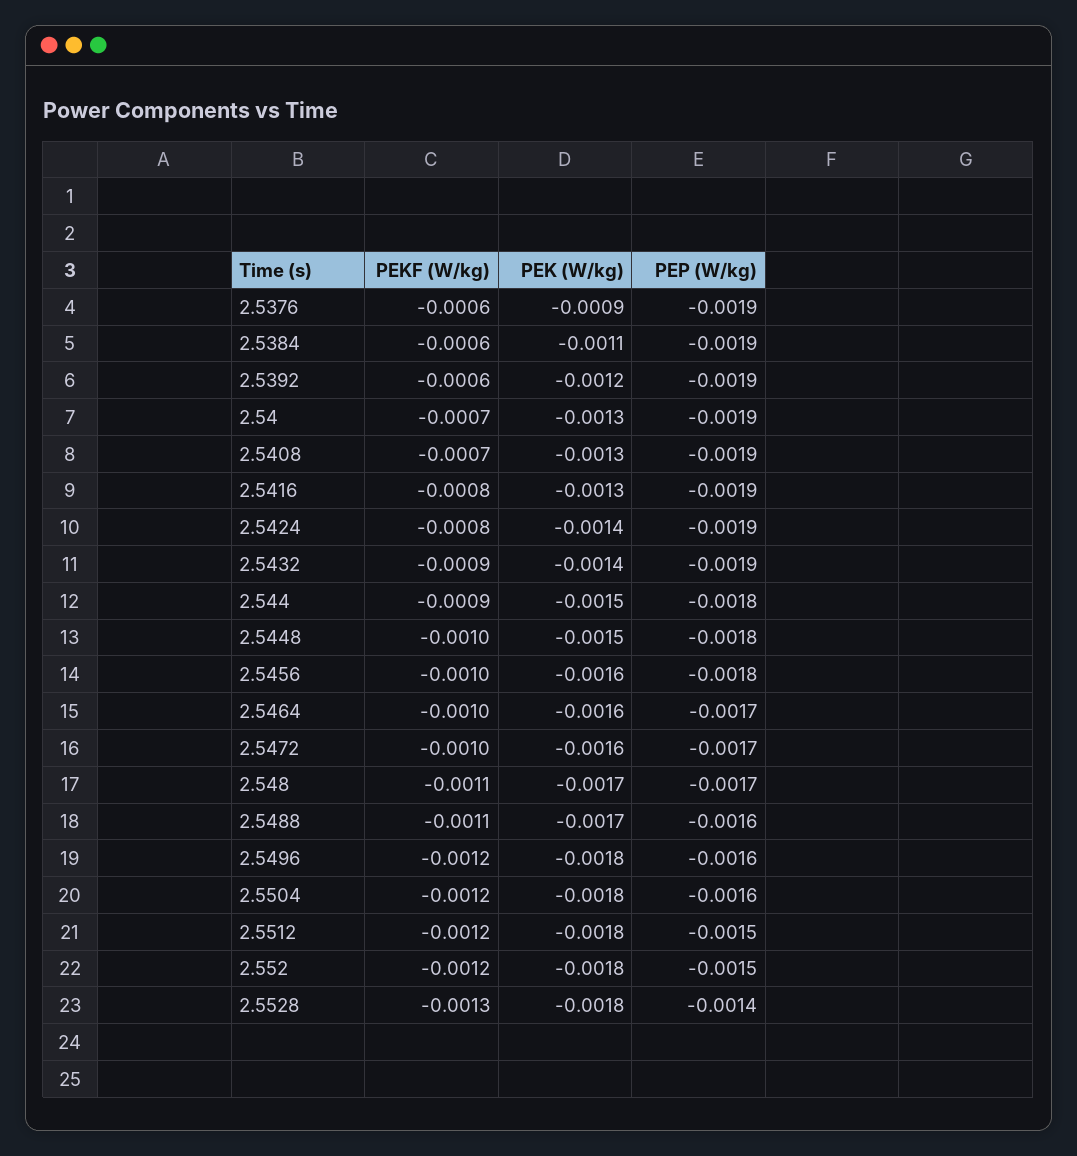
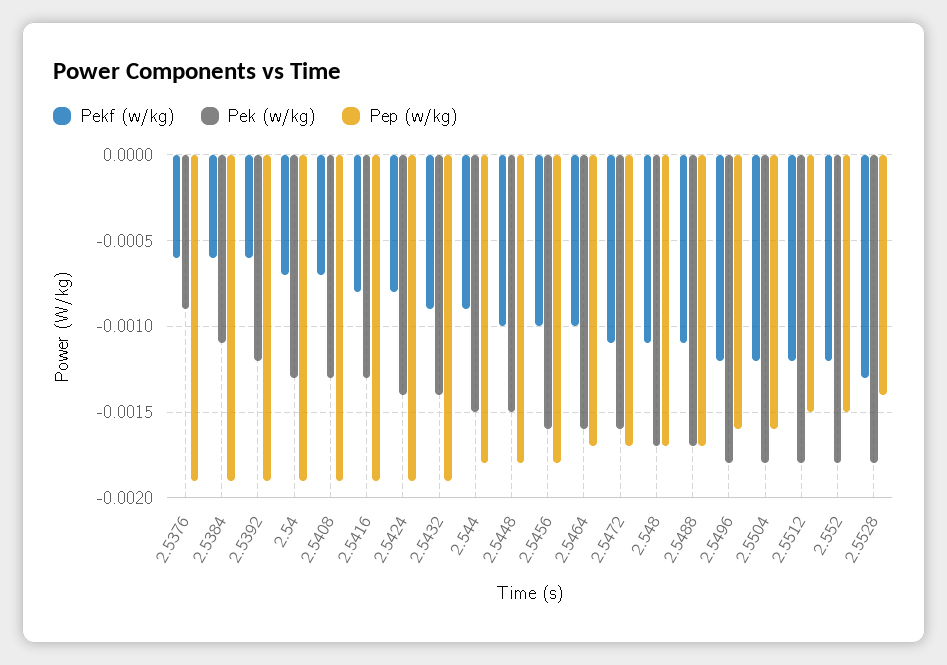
  {
    "PEKF (W/kg)": {
      "2.5376": -0.0006,
      "2.5384": -0.0006,
      "2.5392": -0.0006,
      "2.54": -0.0007,
      "2.5408": -0.0007,
      "2.5416": -0.0008,
      "2.5424": -0.0008,
      "2.5432": -0.0009,
      "2.544": -0.0009,
      "2.5448": -0.001,
      "2.5456": -0.001,
      "2.5464": -0.001,
-     "2.5472": -0.001,
+     "2.5472": -0.0011,
      "2.548": -0.0011,
      "2.5488": -0.0011,
      "2.5496": -0.0012,
      "2.5504": -0.0012,
      "2.5512": -0.0012,
      "2.552": -0.0012,
      "2.5528": -0.0013
    },
    "PEK (W/kg)": {
      "2.5376": -0.0009,
      "2.5384": -0.0011,
      "2.5392": -0.0012,
      "2.54": -0.0013,
      "2.5408": -0.0013,
      "2.5416": -0.0013,
      "2.5424": -0.0014,
      "2.5432": -0.0014,
      "2.544": -0.0015,
      "2.5448": -0.0015,
      "2.5456": -0.0016,
      "2.5464": -0.0016,
      "2.5472": -0.0016,
      "2.548": -0.0017,
      "2.5488": -0.0017,
      "2.5496": -0.0018,
      "2.5504": -0.0018,
      "2.5512": -0.0018,
      "2.552": -0.0018,
      "2.5528": -0.0018
    },
    "PEP (W/kg)": {
      "2.5376": -0.0019,
      "2.5384": -0.0019,
      "2.5392": -0.0019,
      "2.54": -0.0019,
      "2.5408": -0.0019,
      "2.5416": -0.0019,
      "2.5424": -0.0019,
      "2.5432": -0.0019,
      "2.544": -0.0018,
      "2.5448": -0.0018,
      "2.5456": -0.0018,
      "2.5464": -0.0017,
      "2.5472": -0.0017,
      "2.548": -0.0017,
-     "2.5488": -0.0016,
+     "2.5488": -0.0017,
      "2.5496": -0.0016,
      "2.5504": -0.0016,
      "2.5512": -0.0015,
      "2.552": -0.0015,
      "2.5528": -0.0014
    }
  }

